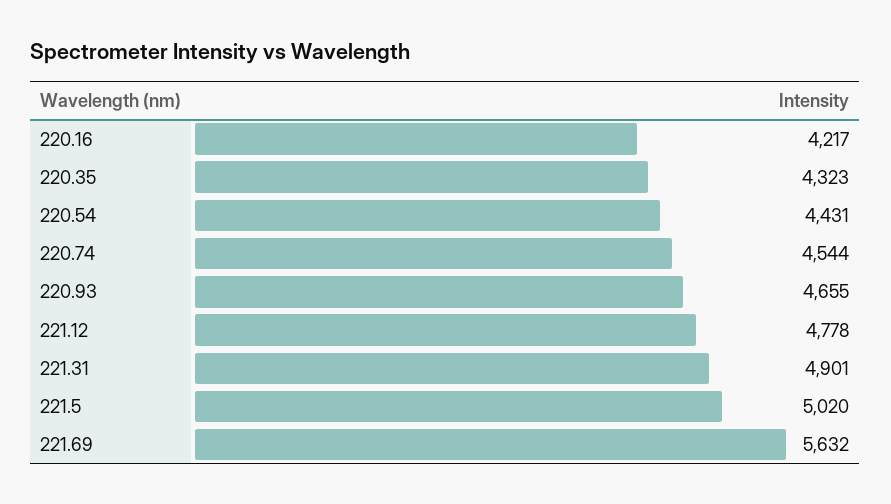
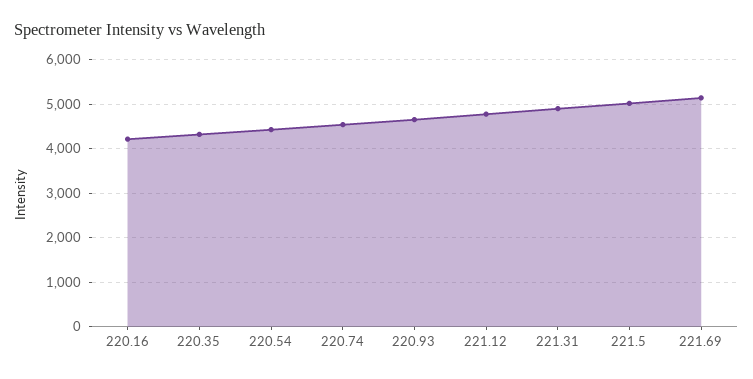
  {
    "220.16": 4217,
    "220.35": 4323,
    "220.54": 4431,
    "220.74": 4544,
    "220.93": 4655,
    "221.12": 4778,
    "221.31": 4901,
    "221.5": 5020,
-   "221.69": 5632
+   "221.69": 5200
  }

